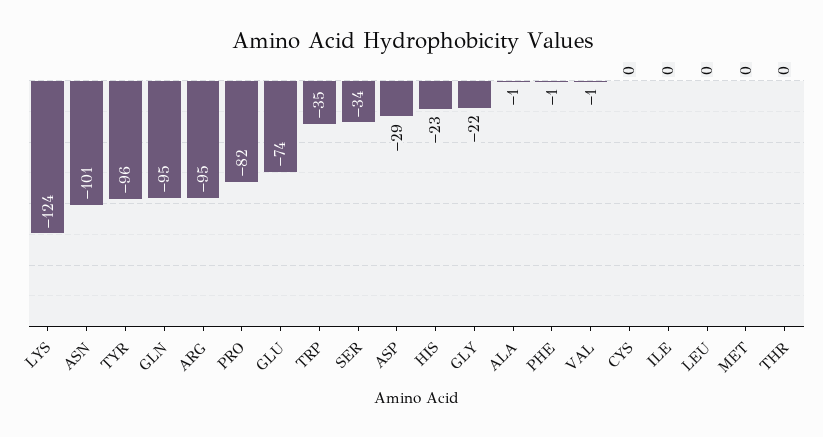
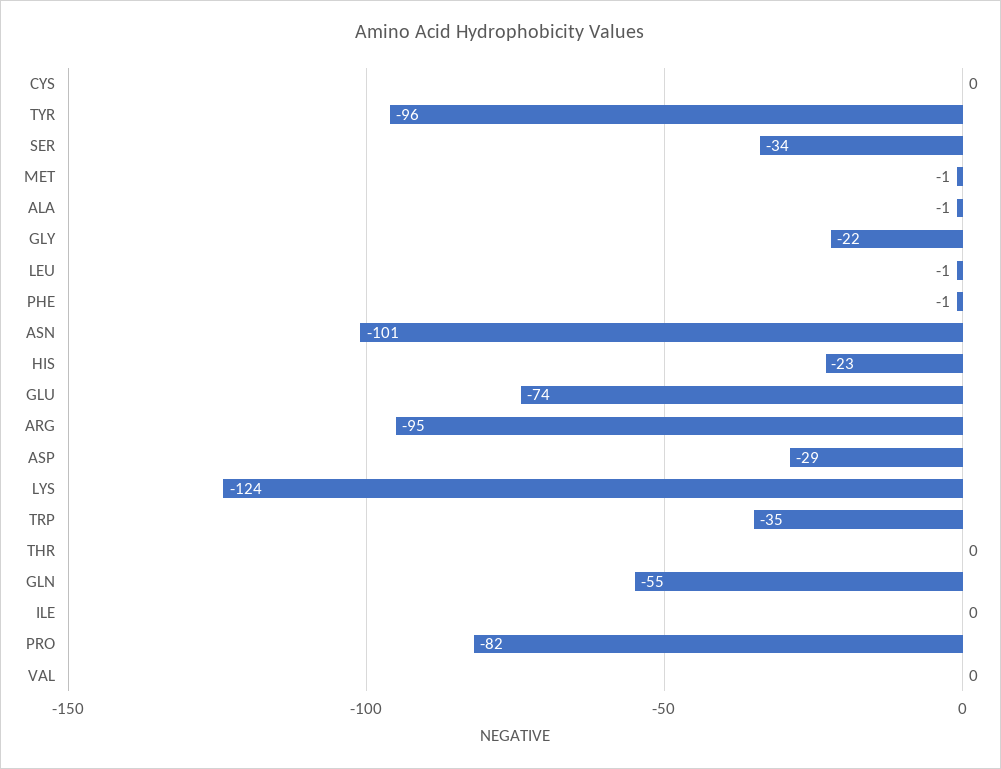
  {
    "LYS": -124,
    "ASN": -101,
    "TYR": -96,
-   "GLN": -95,
+   "GLN": -55,
    "ARG": -95,
    "PRO": -82,
    "GLU": -74,
    "TRP": -35,
    "SER": -34,
    "ASP": -29,
    "HIS": -23,
    "GLY": -22,
    "ALA": -1,
    "PHE": -1,
-   "VAL": -1,
+   "VAL": 0,
    "CYS": 0,
    "ILE": 0,
-   "LEU": 0,
+   "LEU": -1,
-   "MET": 0,
+   "MET": -1,
    "THR": 0
  }

